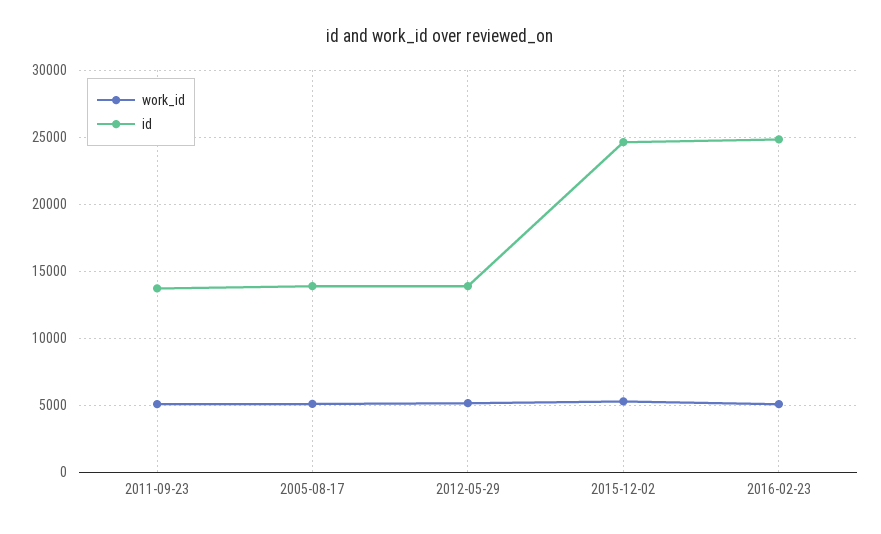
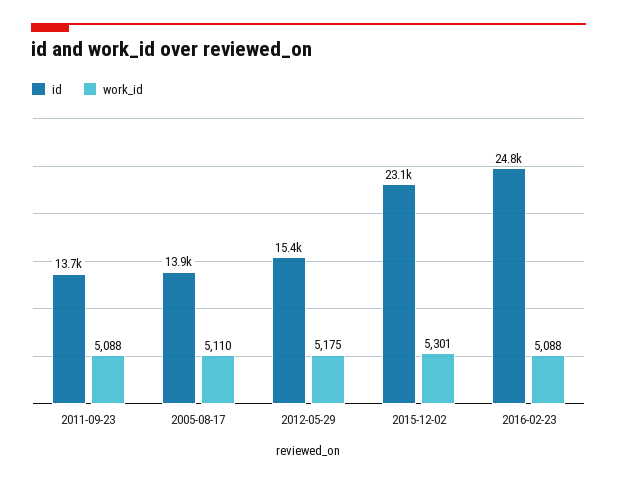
  {
    "work_id": {
      "2011-09-23": 5088,
      "2005-08-17": 5110,
      "2012-05-29": 5175,
      "2015-12-02": 5301,
      "2016-02-23": 5088
    },
    "id": {
      "2011-09-23": 13700,
      "2005-08-17": 13900,
-     "2012-05-29": 14000,
+     "2012-05-29": 15400,
-     "2015-12-02": 24500,
+     "2015-12-02": 23100,
      "2016-02-23": 24800
    }
  }

